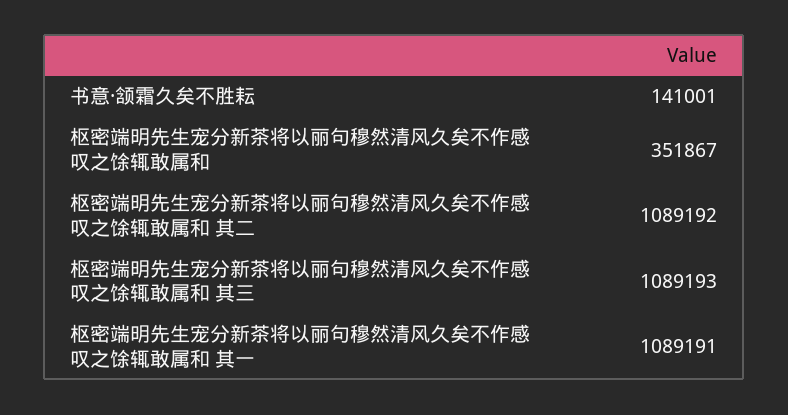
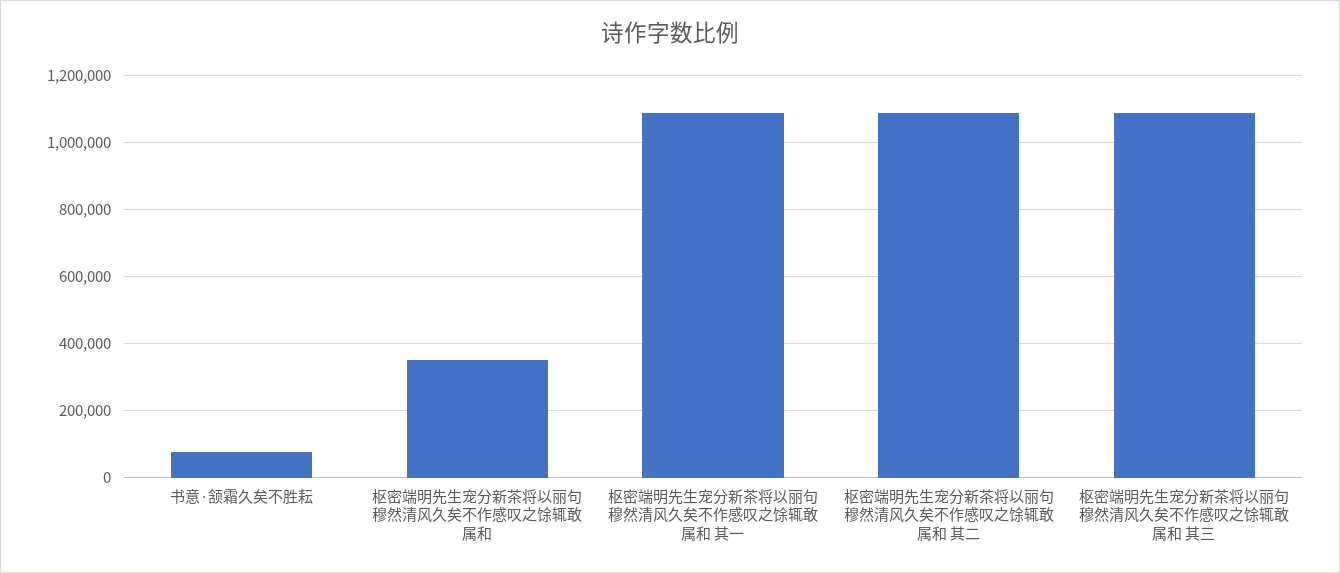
  {
-   "书意·颔霜久矣不胜耘": 141001,
+   "书意·颔霜久矣不胜耘": 80000,
    "枢密端明先生宠分新茶将以丽句穆然清风久矣不作感叹之馀辄敢属和": 351867,
    "枢密端明先生宠分新茶将以丽句穆然清风久矣不作感叹之馀辄敢属和 其二": 1089192,
    "枢密端明先生宠分新茶将以丽句穆然清风久矣不作感叹之馀辄敢属和 其三": 1089193,
    "枢密端明先生宠分新茶将以丽句穆然清风久矣不作感叹之馀辄敢属和 其一": 1089191
  }

